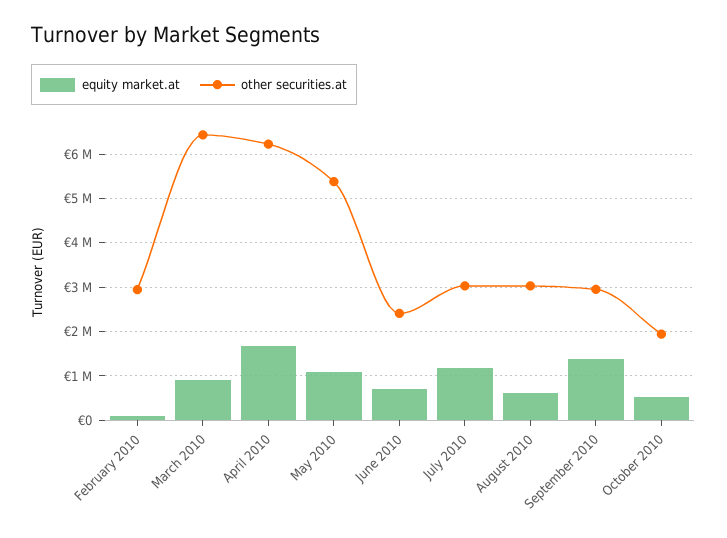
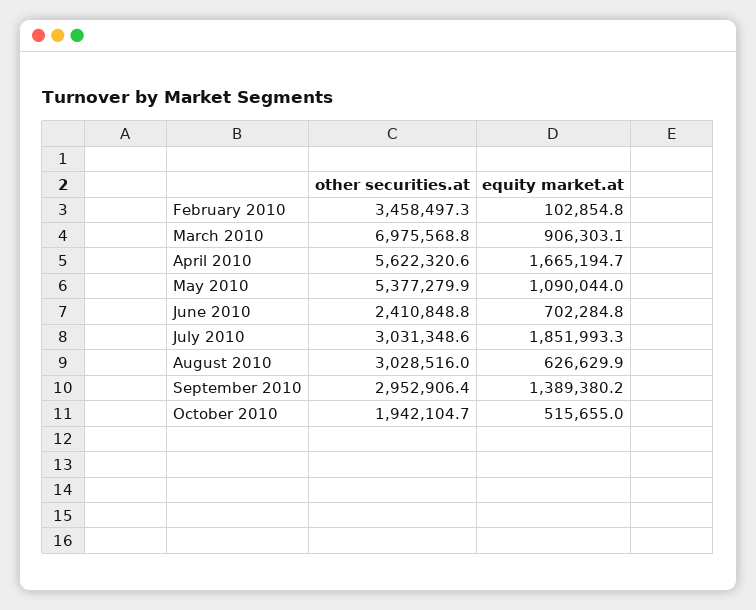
  {
    "equity market.at": {
      "February 2010": 102854.8,
      "March 2010": 906303.1,
      "April 2010": 1665194.7,
      "May 2010": 1090044,
      "June 2010": 702284.8,
-     "July 2010": 1200000,
+     "July 2010": 1851993.3,
      "August 2010": 626629.9,
      "September 2010": 1389380.2,
      "October 2010": 515655
    },
    "other securities.at": {
-     "February 2010": 3000000,
+     "February 2010": 3458497.3,
-     "March 2010": 6400000,
+     "March 2010": 6975568.8,
-     "April 2010": 6200000,
+     "April 2010": 5622320.6,
      "May 2010": 5377279.9,
      "June 2010": 2410848.8,
      "July 2010": 3031348.6,
      "August 2010": 3028516,
      "September 2010": 2952906.4,
      "October 2010": 1942104.7
    }
  }

